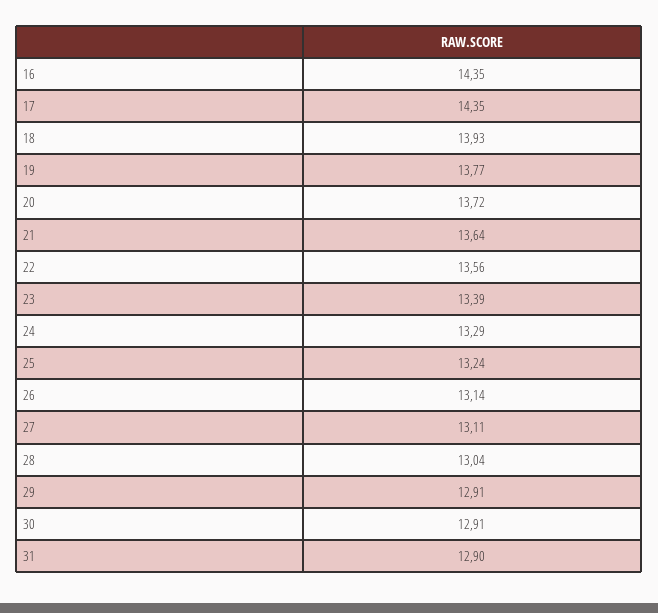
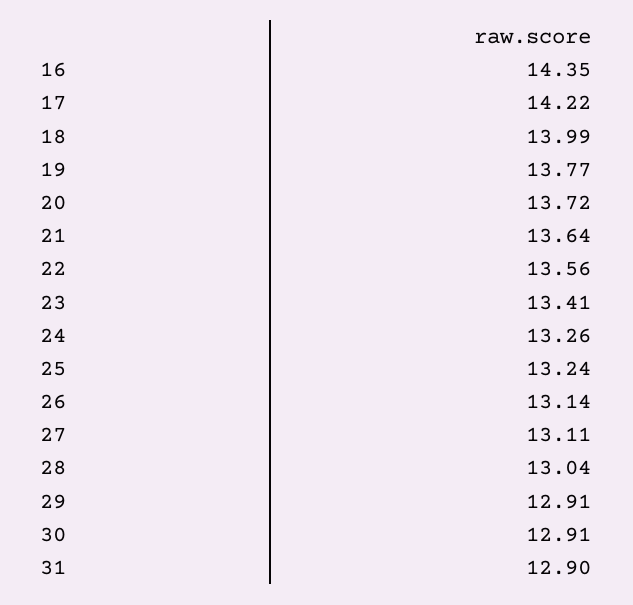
  {
    "16": 14.35,
-   "17": 14.35,
+   "17": 14.22,
-   "18": 13.93,
+   "18": 13.99,
    "19": 13.77,
    "20": 13.72,
    "21": 13.64,
    "22": 13.56,
-   "23": 13.39,
+   "23": 13.41,
-   "24": 13.29,
+   "24": 13.26,
    "25": 13.24,
    "26": 13.14,
    "27": 13.11,
    "28": 13.04,
    "29": 12.91,
    "30": 12.91,
    "31": 12.9
  }

